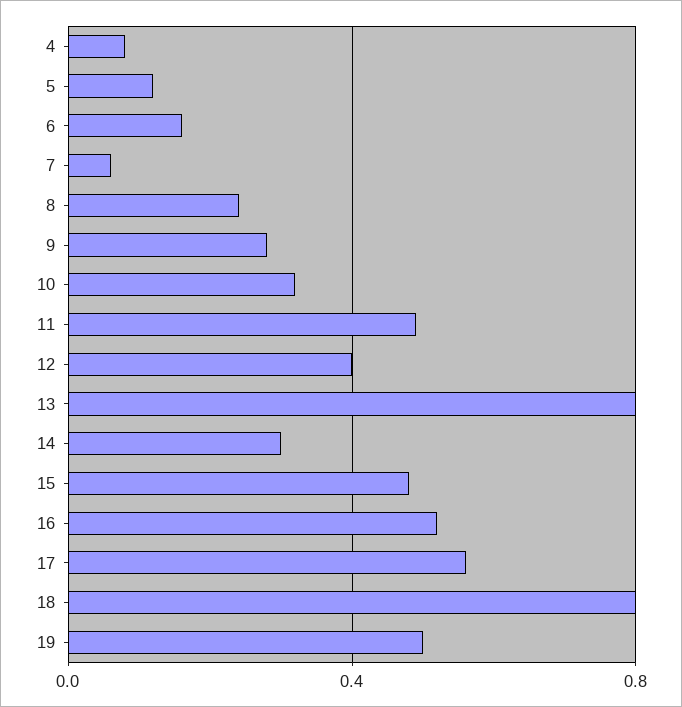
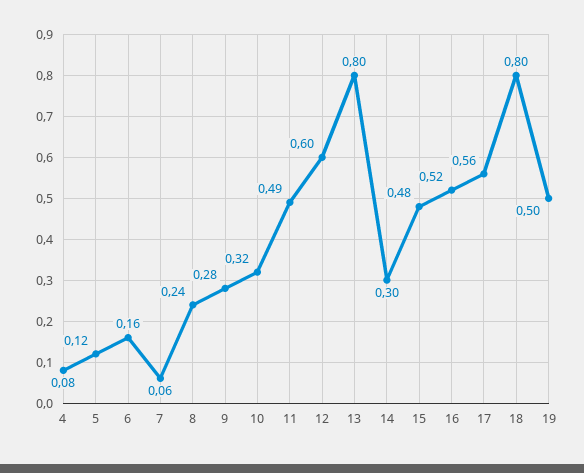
  {
    "4": 0.08,
    "5": 0.12,
    "6": 0.16,
    "7": 0.06,
    "8": 0.24,
    "9": 0.28,
    "10": 0.32,
    "11": 0.49,
-   "12": 0.4,
+   "12": 0.6,
    "13": 0.8,
    "14": 0.3,
    "15": 0.48,
    "16": 0.52,
    "17": 0.56,
    "18": 0.8,
    "19": 0.5
  }

